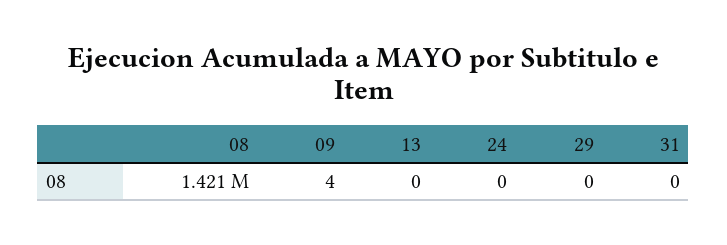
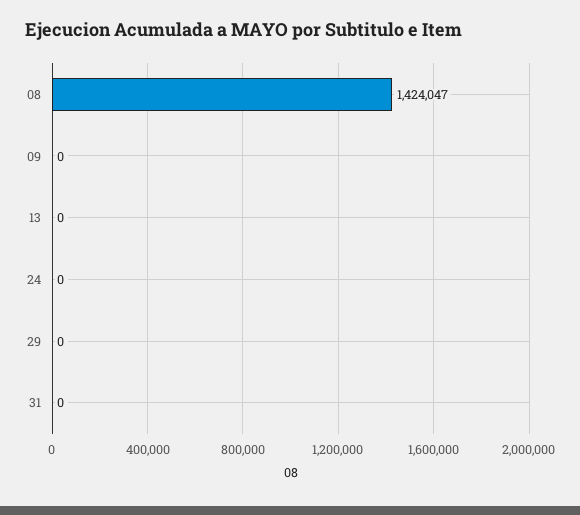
  {
-   "08": 1421000,
+   "08": 1424047,
-   "09": 4,
+   "09": 0,
    "13": 0,
    "24": 0,
    "29": 0,
    "31": 0
  }

